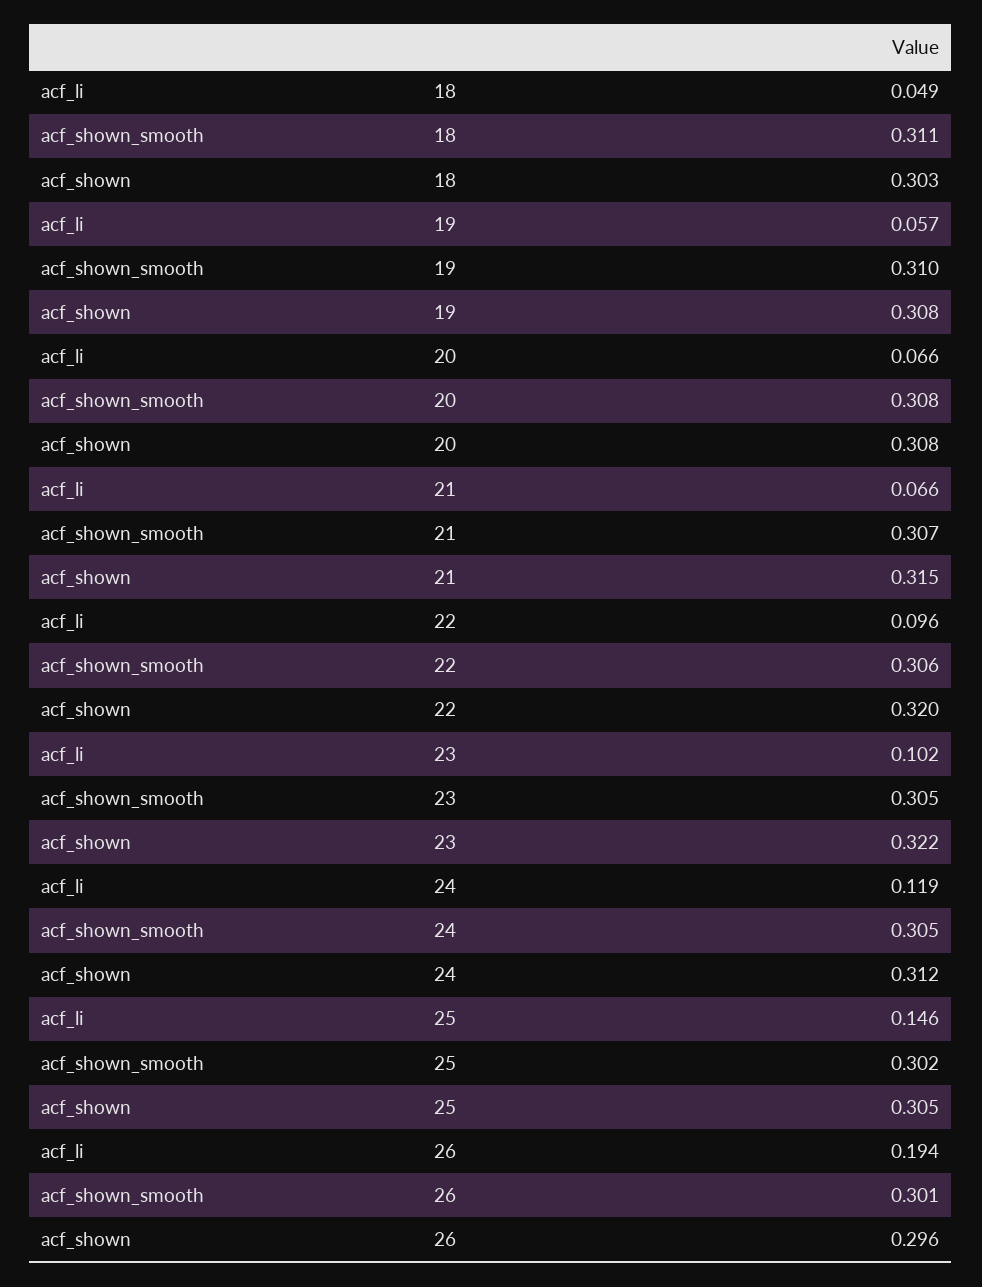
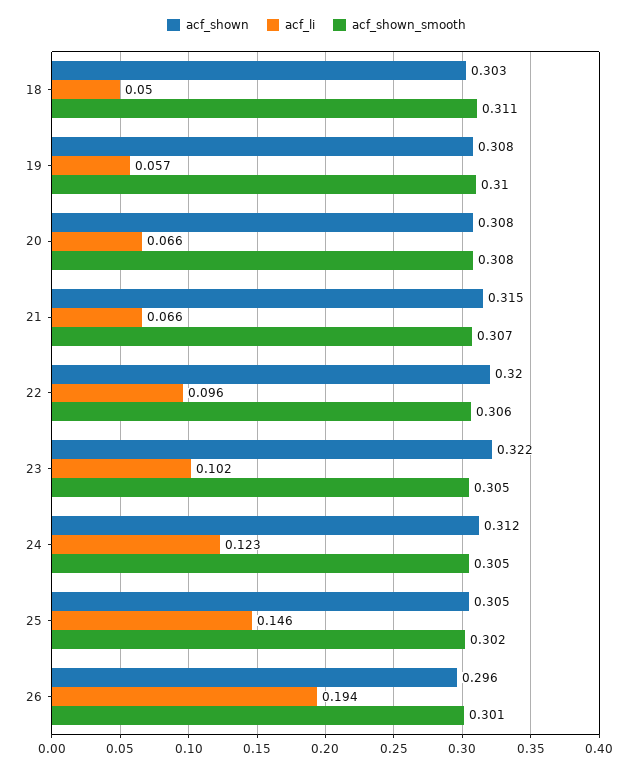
  {
    "acf_li": {
-     "18": 0.049,
+     "18": 0.05,
      "19": 0.057,
      "20": 0.066,
      "21": 0.066,
      "22": 0.096,
      "23": 0.102,
-     "24": 0.119,
+     "24": 0.123,
      "25": 0.146,
      "26": 0.194
    },
    "acf_shown_smooth": {
      "18": 0.311,
      "19": 0.31,
      "20": 0.308,
      "21": 0.307,
      "22": 0.306,
      "23": 0.305,
      "24": 0.305,
      "25": 0.302,
      "26": 0.301
    },
    "acf_shown": {
      "18": 0.303,
      "19": 0.308,
      "20": 0.308,
      "21": 0.315,
      "22": 0.32,
      "23": 0.322,
      "24": 0.312,
      "25": 0.305,
      "26": 0.296
    }
  }

